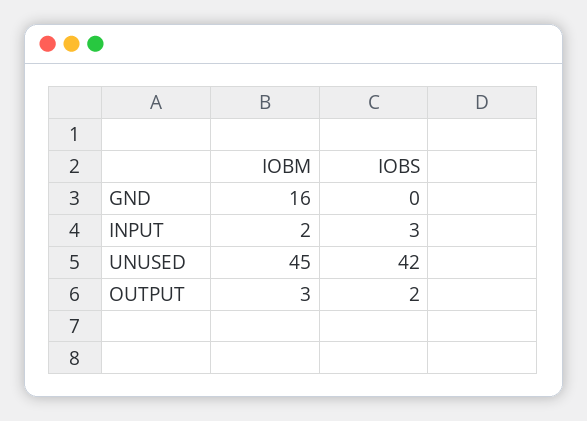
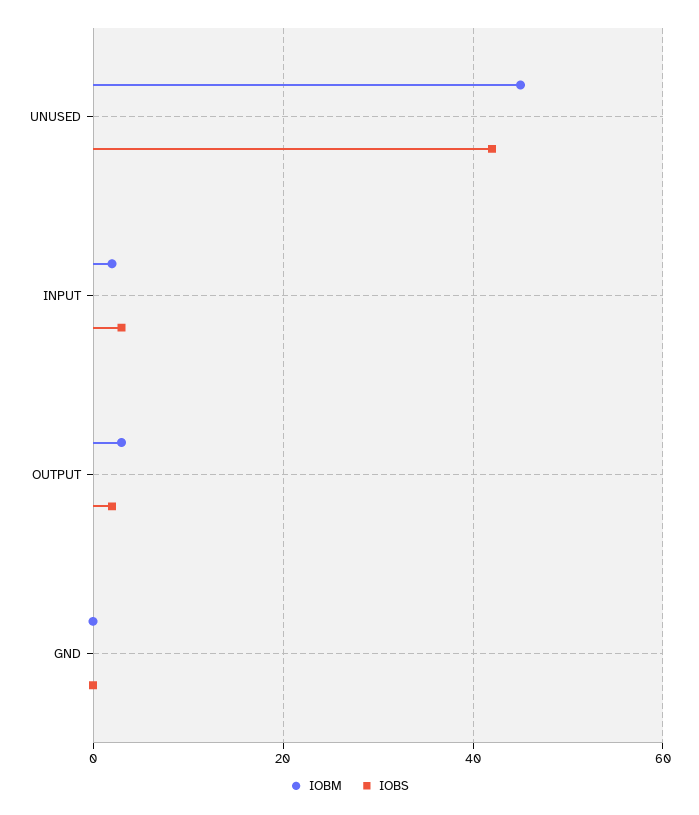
  {
    "IOBM": {
-     "GND": 16,
+     "GND": 0,
      "INPUT": 2,
      "UNUSED": 45,
      "OUTPUT": 3
    },
    "IOBS": {
      "GND": 0,
      "INPUT": 3,
      "UNUSED": 42,
      "OUTPUT": 2
    }
  }

